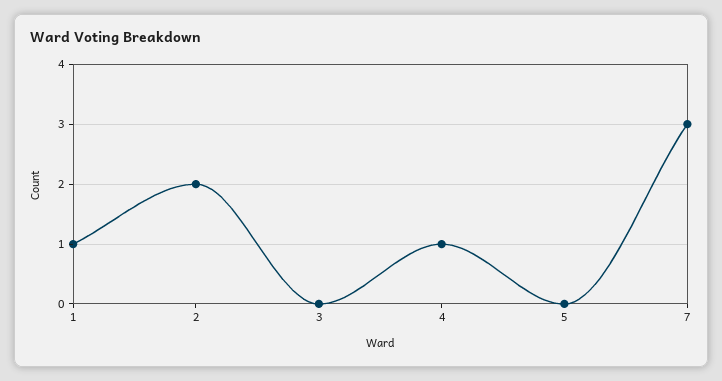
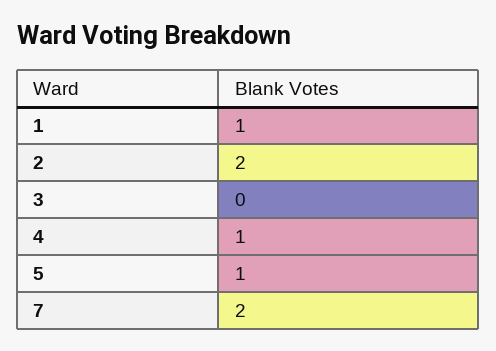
  {
    "1": 1,
    "2": 2,
    "3": 0,
    "4": 1,
-   "5": 0,
+   "5": 1,
-   "7": 3
+   "7": 2
  }

